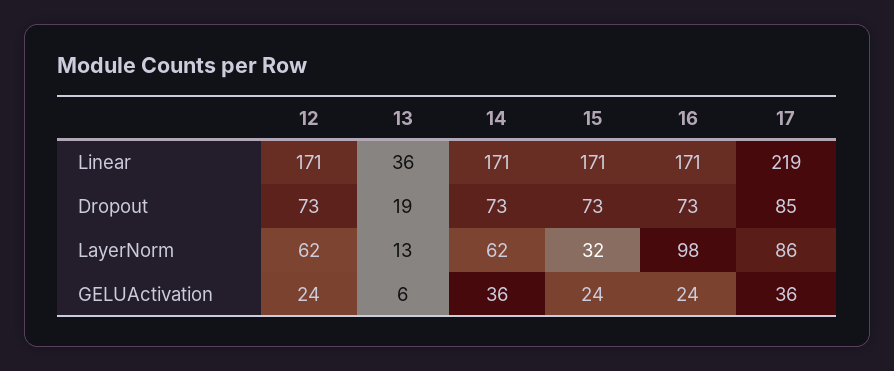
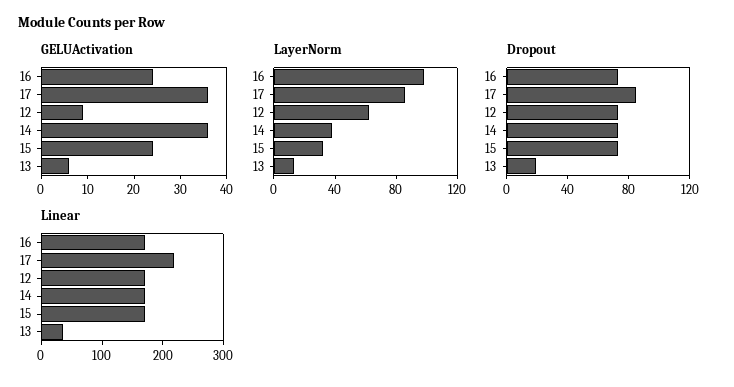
  {
    "Linear": {
      "12": 171,
      "13": 36,
      "14": 171,
      "15": 171,
      "16": 171,
      "17": 219
    },
    "Dropout": {
      "12": 73,
      "13": 19,
      "14": 73,
      "15": 73,
      "16": 73,
      "17": 85
    },
    "LayerNorm": {
      "12": 62,
      "13": 13,
-     "14": 62,
+     "14": 40,
      "15": 32,
      "16": 98,
      "17": 86
    },
    "GELUActivation": {
-     "12": 24,
+     "12": 10,
      "13": 6,
      "14": 36,
      "15": 24,
      "16": 24,
      "17": 36
    }
  }

